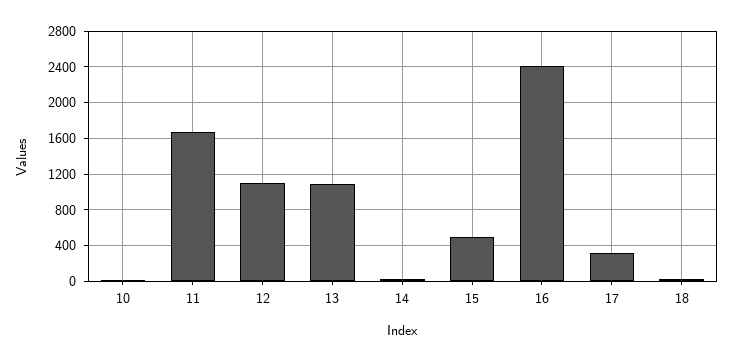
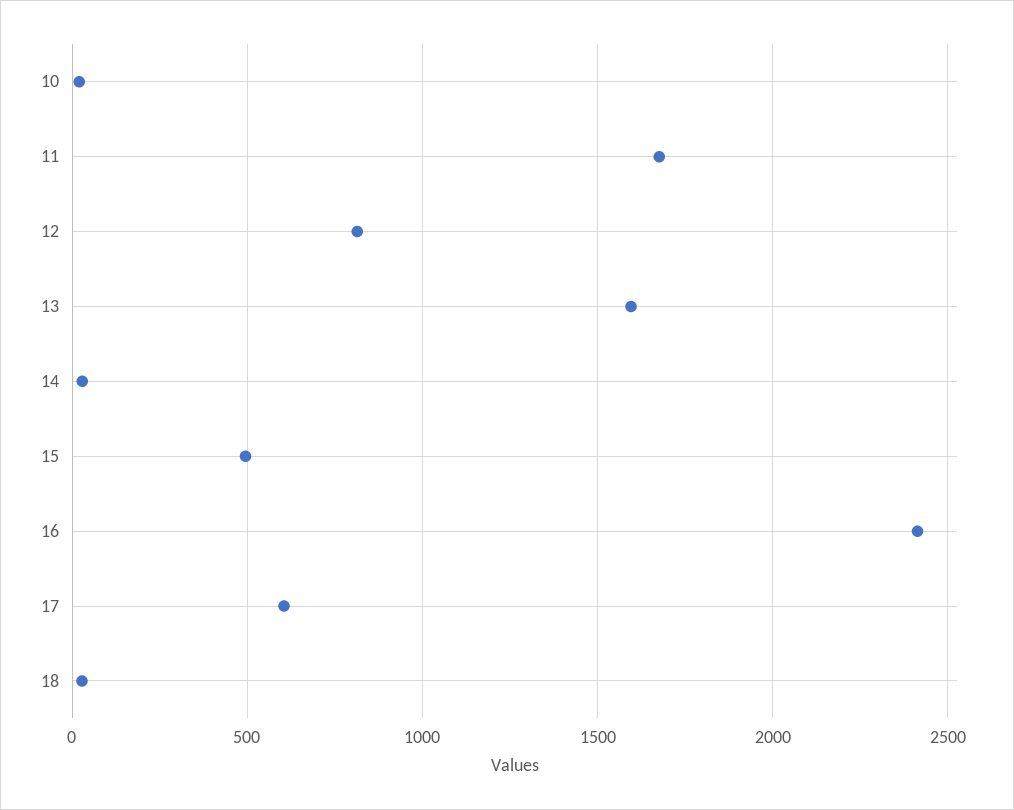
  {
    "10": 0,
    "11": 1700,
-   "12": 1100,
+   "12": 800,
-   "13": 1100,
+   "13": 1600,
    "14": 50,
    "15": 500,
    "16": 2400,
-   "17": 300,
+   "17": 600,
    "18": 50
  }

